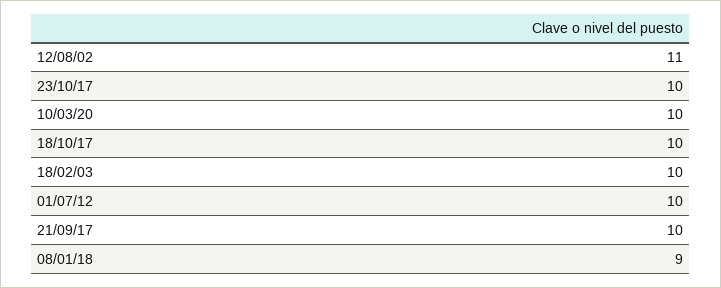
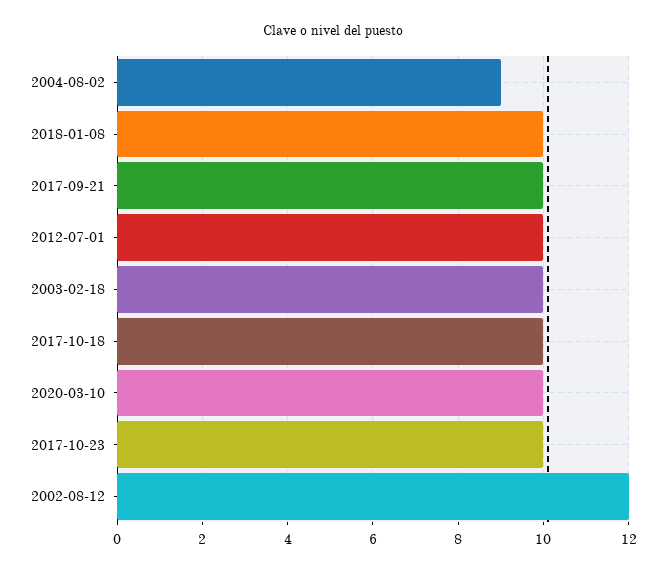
  {
-   "12/08/02": 11,
+   "12/08/02": 12,
    "23/10/17": 10,
    "10/03/20": 10,
    "18/10/17": 10,
    "18/02/03": 10,
    "01/07/12": 10,
    "21/09/17": 10,
-   "08/01/18": 9
+   "08/01/18": 10,
+   "2004-08-02": 9
  }

